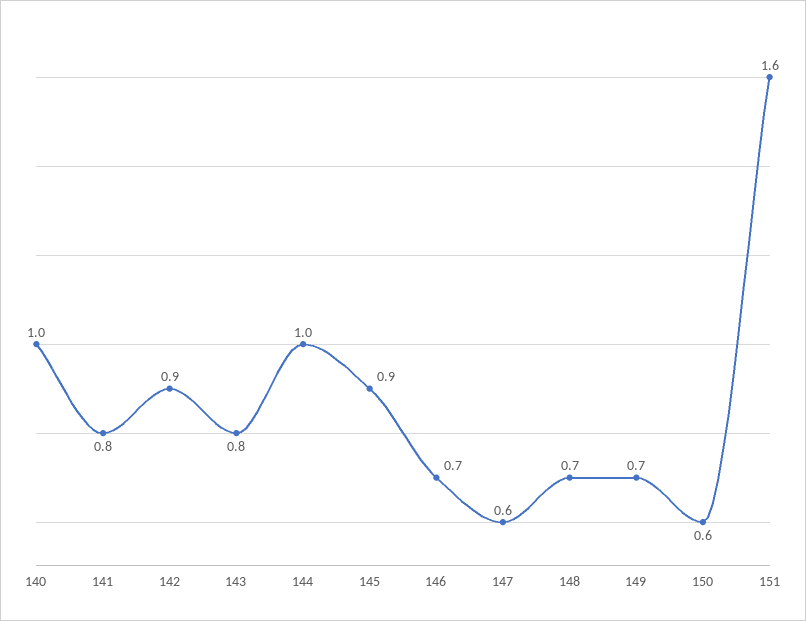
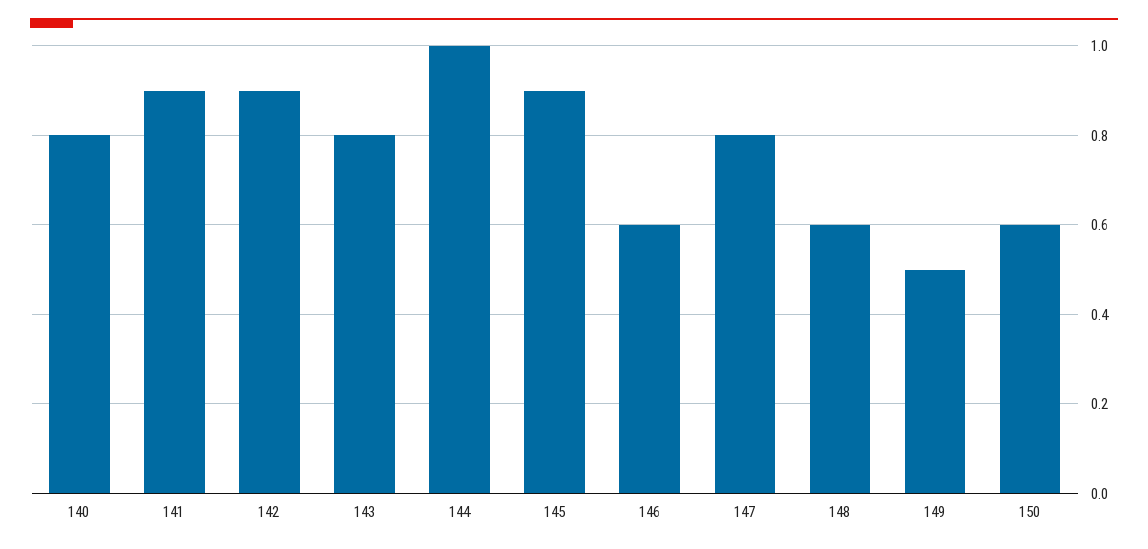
  {
-   "140": 1,
+   "140": 0.8,
-   "141": 0.8,
+   "141": 0.9,
    "142": 0.9,
    "143": 0.8,
    "144": 1,
    "145": 0.9,
-   "146": 0.7,
+   "146": 0.6,
-   "147": 0.6,
+   "147": 0.8,
-   "148": 0.7,
+   "148": 0.6,
-   "149": 0.7,
+   "149": 0.5,
-   "150": 0.6,
+   "150": 0.6
-   "151": 1.6
  }

